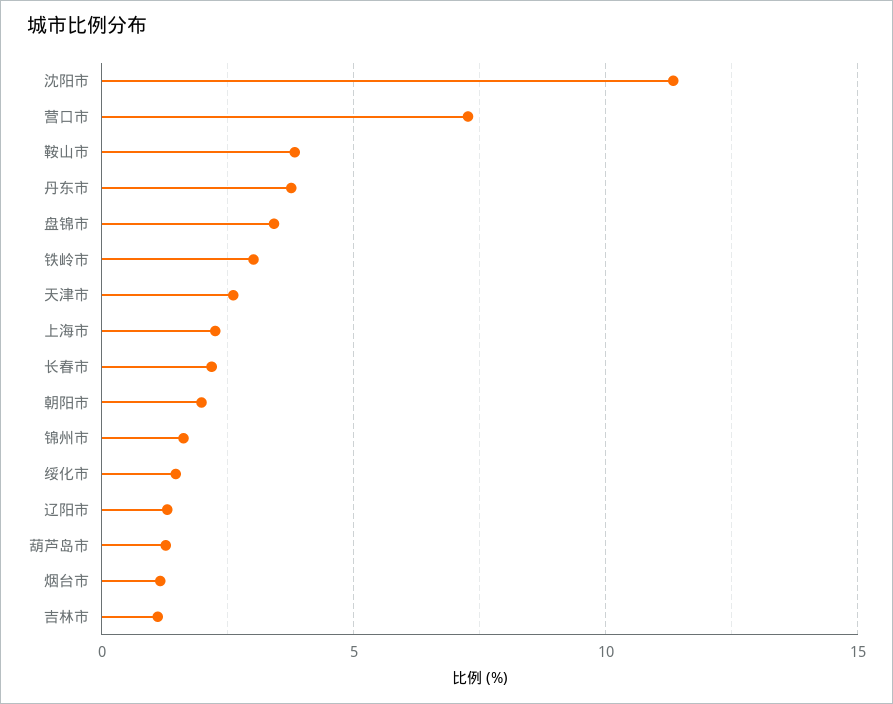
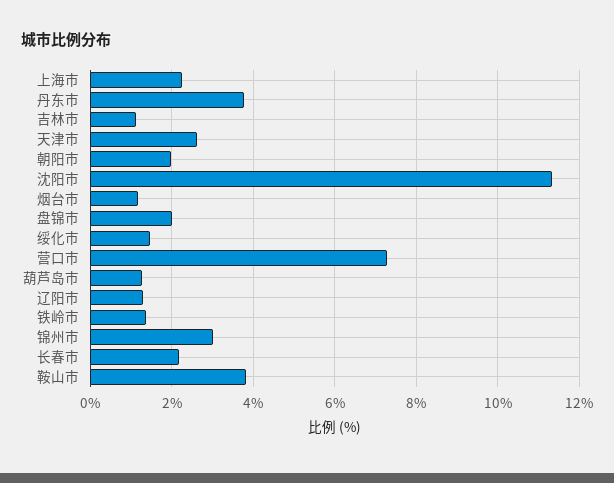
  {
    "沈阳市": 11.4,
    "营口市": 7.2,
    "鞍山市": 3.8,
    "丹东市": 3.8,
-   "盘锦市": 3.5,
+   "盘锦市": 2,
-   "铁岭市": 3,
+   "铁岭市": 1.4,
    "天津市": 2.6,
    "上海市": 2.2,
    "长春市": 2.2,
    "朝阳市": 2,
-   "锦州市": 1.5,
+   "锦州市": 3,
    "绥化市": 1.4,
    "辽阳市": 1.4,
    "葫芦岛市": 1.2,
    "烟台市": 1.2,
    "吉林市": 1.2
  }

